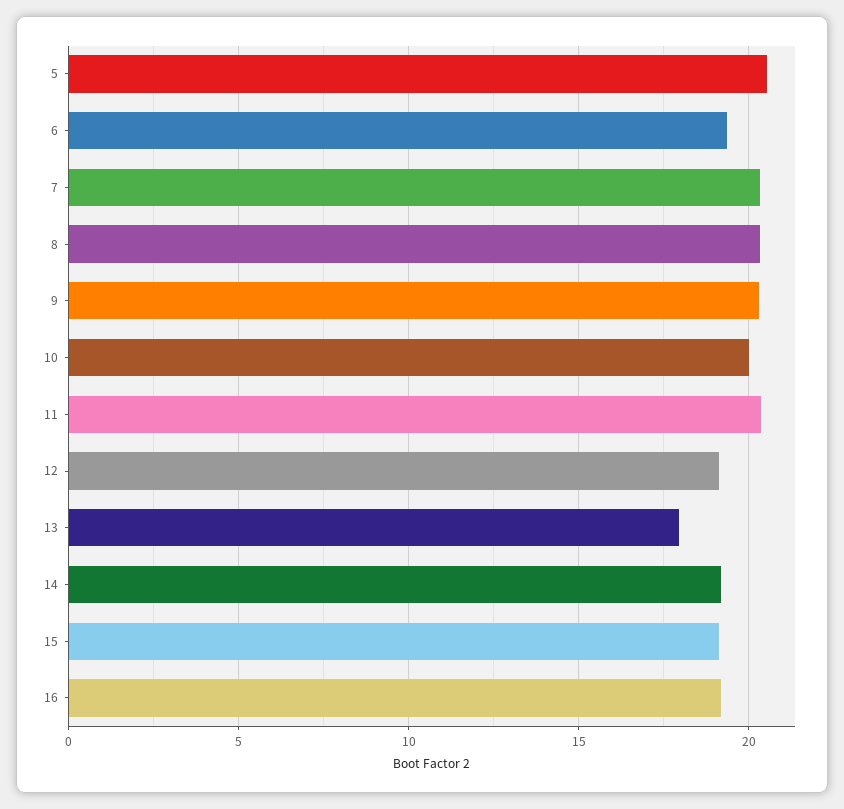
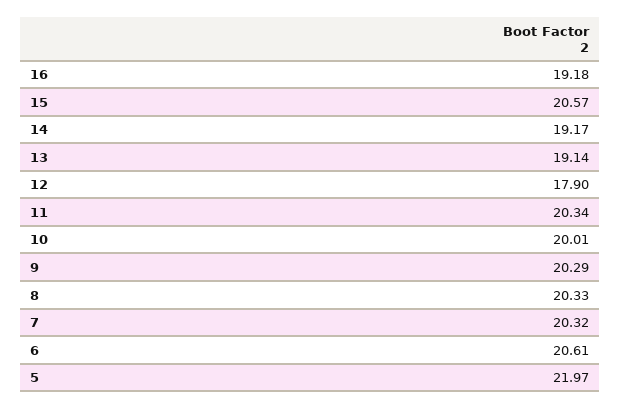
  {
-   "5": 20.5,
+   "5": 21.97,
-   "6": 19.5,
+   "6": 20.61,
    "7": 20.32,
    "8": 20.33,
    "9": 20.29,
    "10": 20.01,
    "11": 20.34,
-   "12": 19,
+   "12": 17.9,
-   "13": 18,
+   "13": 19.14,
    "14": 19.17,
-   "15": 19,
+   "15": 20.57,
    "16": 19.18
  }

